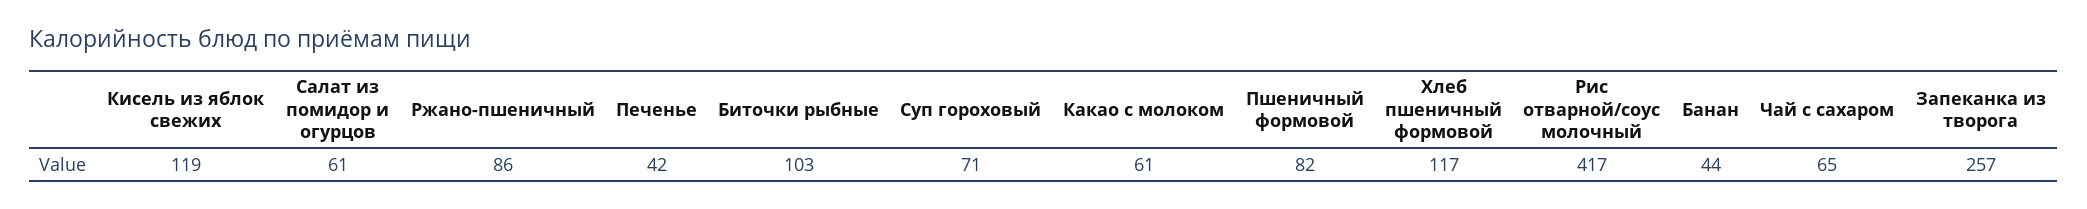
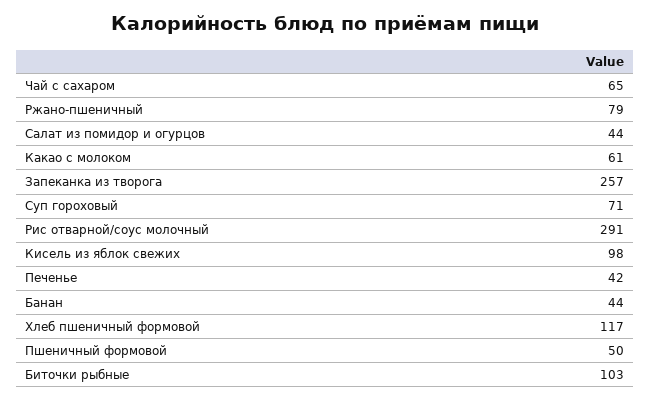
  {
-   "Кисель из яблок свежих": 119,
+   "Кисель из яблок свежих": 98,
-   "Салат из помидор и огурцов": 61,
+   "Салат из помидор и огурцов": 44,
-   "Ржано-пшеничный": 86,
+   "Ржано-пшеничный": 79,
    "Печенье": 42,
    "Биточки рыбные": 103,
    "Суп гороховый": 71,
    "Какао с молоком": 61,
-   "Пшеничный формовой": 82,
+   "Пшеничный формовой": 50,
    "Хлеб пшеничный формовой": 117,
-   "Рис отварной/соус молочный": 417,
+   "Рис отварной/соус молочный": 291,
    "Банан": 44,
    "Чай с сахаром": 65,
    "Запеканка из творога": 257
  }

